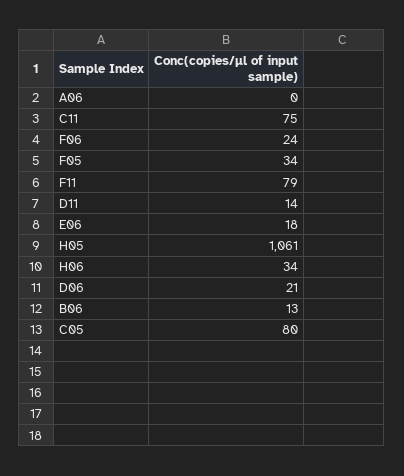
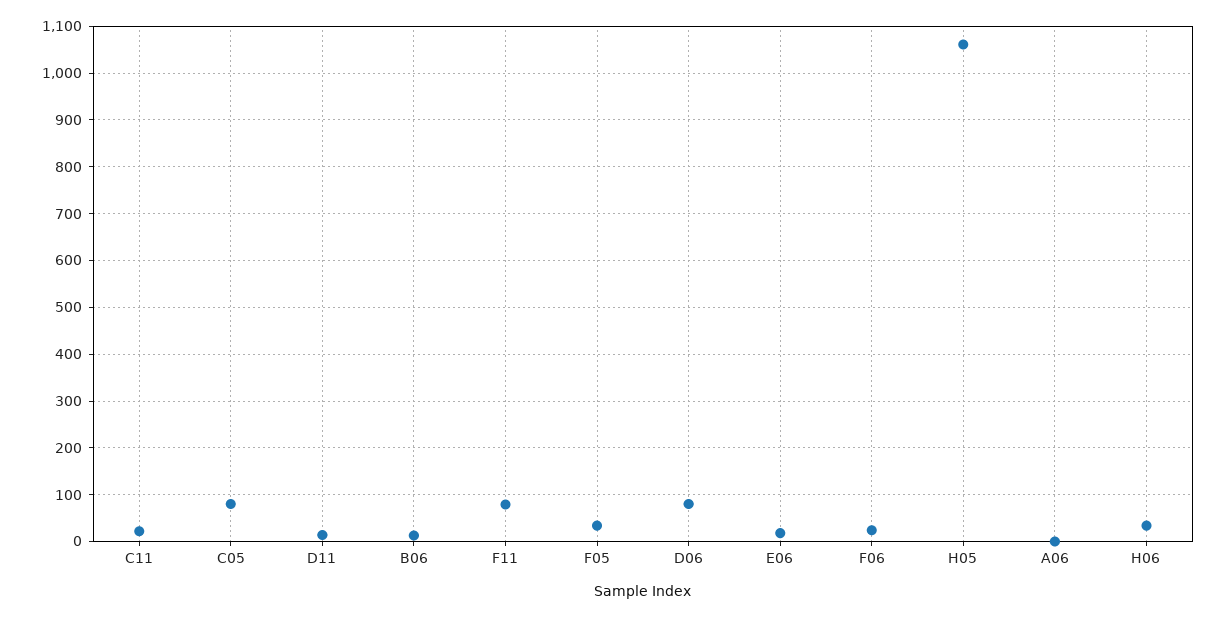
  {
    "A06": 0,
-   "C11": 75,
+   "C11": 20,
    "F06": 24,
    "F05": 34,
    "F11": 79,
    "D11": 14,
    "E06": 18,
    "H05": 1061,
    "H06": 34,
-   "D06": 21,
+   "D06": 80,
    "B06": 13,
    "C05": 80
  }

